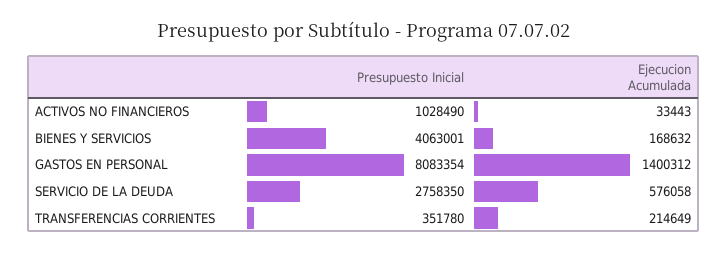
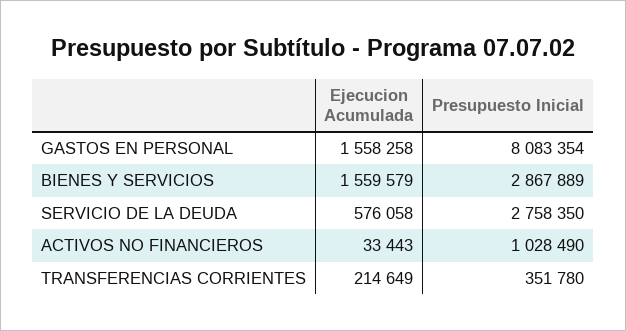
  {
    "Presupuesto Inicial": {
      "ACTIVOS NO FINANCIEROS": 1028490,
-     "BIENES Y SERVICIOS": 4063001,
+     "BIENES Y SERVICIOS": 2867889,
      "GASTOS EN PERSONAL": 8083354,
      "SERVICIO DE LA DEUDA": 2758350,
      "TRANSFERENCIAS CORRIENTES": 351780
    },
    "Ejecucion Acumulada": {
      "ACTIVOS NO FINANCIEROS": 33443,
-     "BIENES Y SERVICIOS": 168632,
+     "BIENES Y SERVICIOS": 1559579,
-     "GASTOS EN PERSONAL": 1400312,
+     "GASTOS EN PERSONAL": 1558258,
      "SERVICIO DE LA DEUDA": 576058,
      "TRANSFERENCIAS CORRIENTES": 214649
    }
  }

